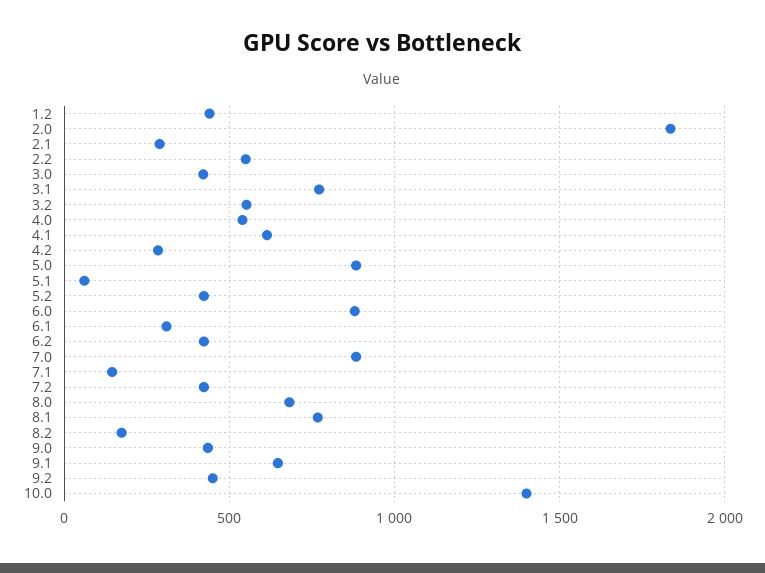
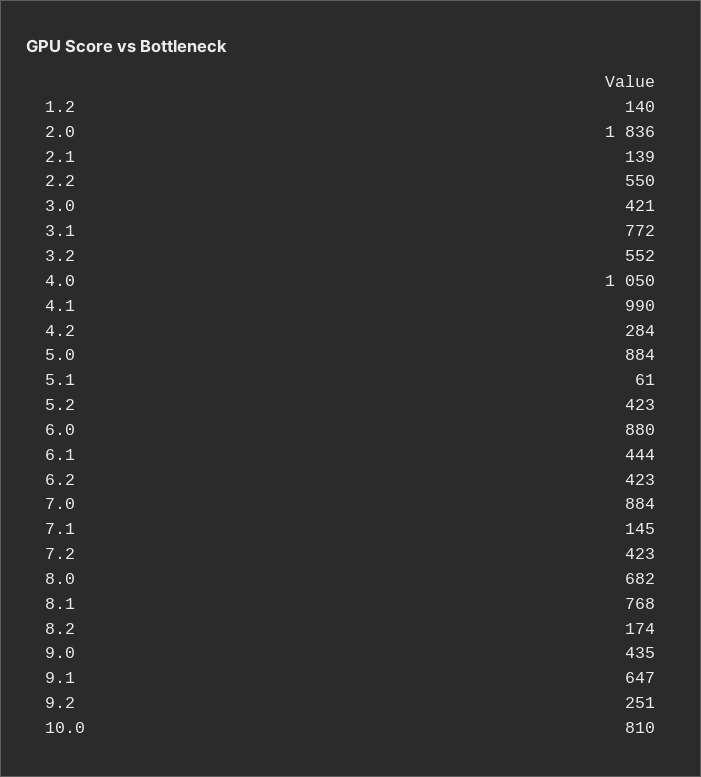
  {
-   "1.2": 450,
+   "1.2": 140,
    "2.0": 1836,
-   "2.1": 300,
+   "2.1": 139,
    "2.2": 550,
    "3.0": 421,
    "3.1": 772,
    "3.2": 552,
-   "4.0": 550,
+   "4.0": 1050,
-   "4.1": 600,
+   "4.1": 990,
    "4.2": 284,
    "5.0": 884,
    "5.1": 61,
    "5.2": 423,
    "6.0": 880,
-   "6.1": 300,
+   "6.1": 444,
    "6.2": 423,
    "7.0": 884,
    "7.1": 145,
    "7.2": 423,
    "8.0": 682,
    "8.1": 768,
    "8.2": 174,
    "9.0": 435,
    "9.1": 647,
-   "9.2": 450,
+   "9.2": 251,
-   "10.0": 1400
+   "10.0": 810
  }

